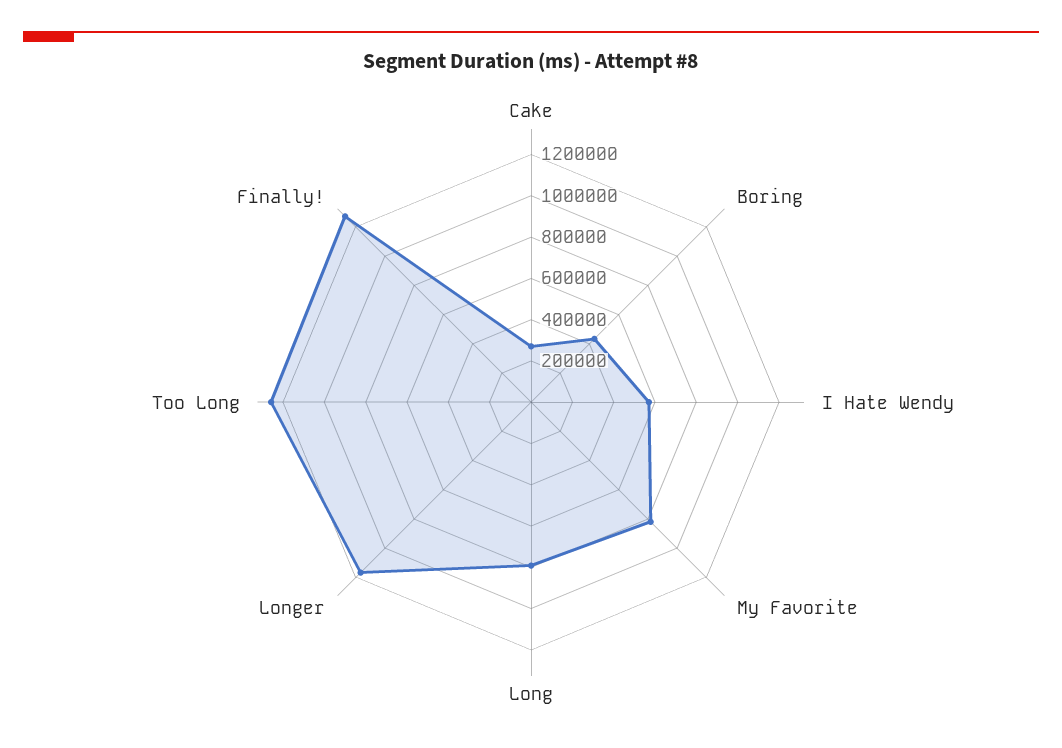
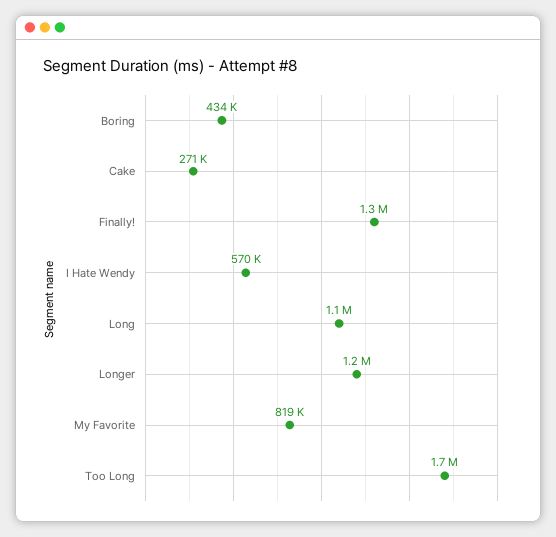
  {
    "Cake": 271000,
    "Boring": 434000,
    "I Hate Wendy": 570000,
    "My Favorite": 819000,
-   "Long": 800000,
+   "Long": 1100000,
    "Longer": 1200000,
-   "Too Long": 1250000,
+   "Too Long": 1700000,
    "Finally!": 1300000
  }

